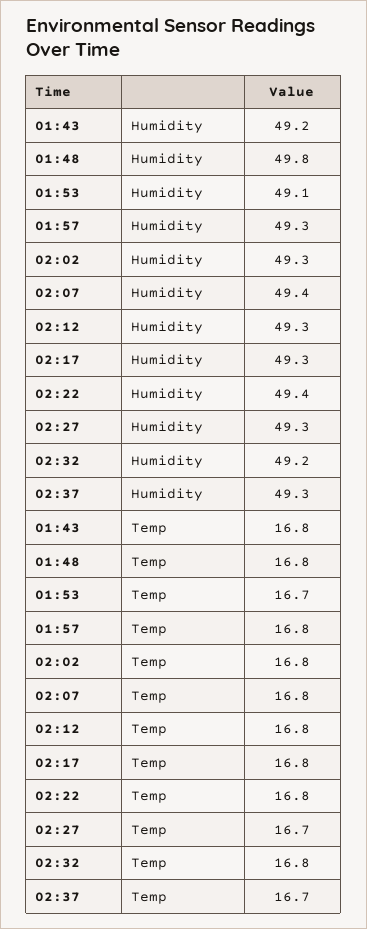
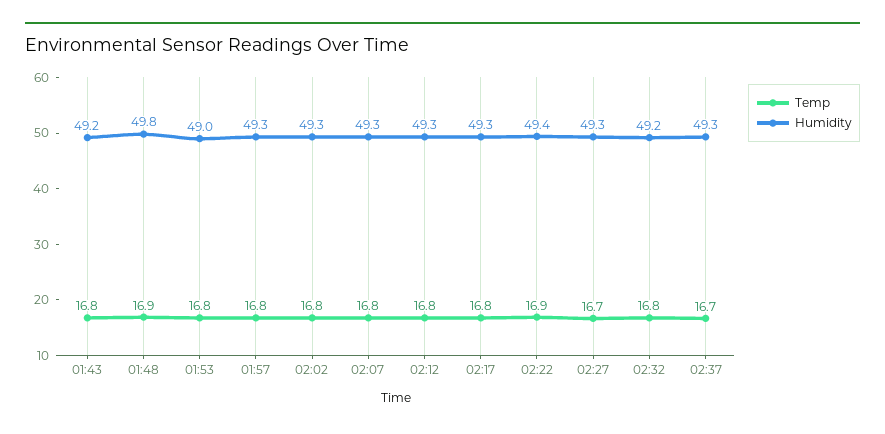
  {
    "Humidity": {
      "01:43": 49.2,
      "01:48": 49.8,
-     "01:53": 49.1,
+     "01:53": 49,
      "01:57": 49.3,
      "02:02": 49.3,
-     "02:07": 49.4,
+     "02:07": 49.3,
      "02:12": 49.3,
      "02:17": 49.3,
      "02:22": 49.4,
      "02:27": 49.3,
      "02:32": 49.2,
      "02:37": 49.3
    },
    "Temp": {
      "01:43": 16.8,
-     "01:48": 16.8,
+     "01:48": 16.9,
-     "01:53": 16.7,
+     "01:53": 16.8,
      "01:57": 16.8,
      "02:02": 16.8,
      "02:07": 16.8,
      "02:12": 16.8,
      "02:17": 16.8,
-     "02:22": 16.8,
+     "02:22": 16.9,
      "02:27": 16.7,
      "02:32": 16.8,
      "02:37": 16.7
    }
  }

